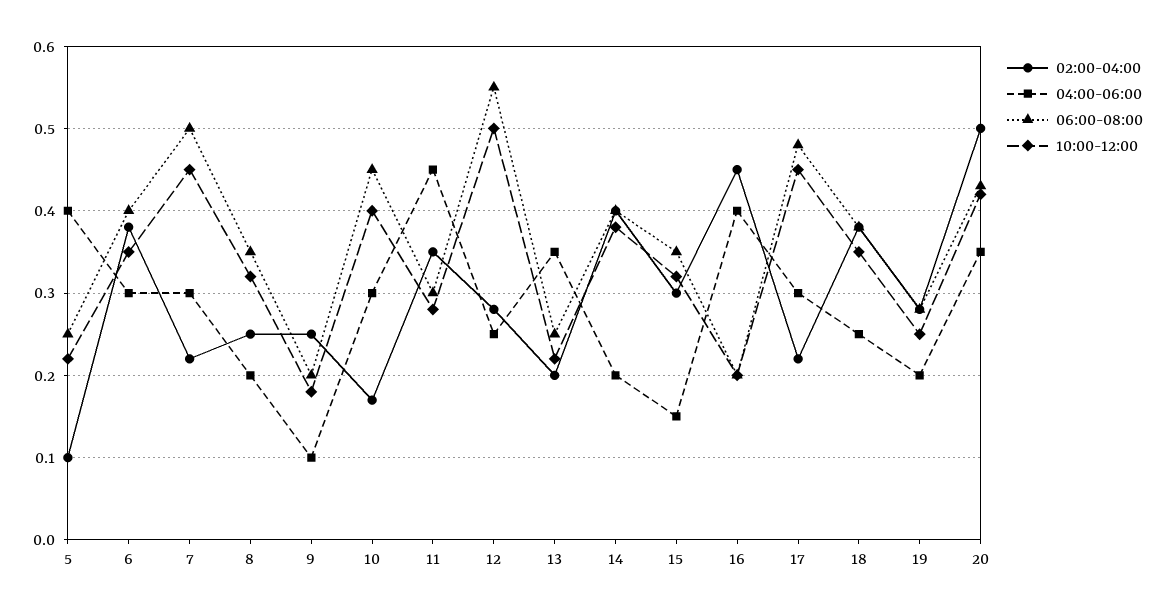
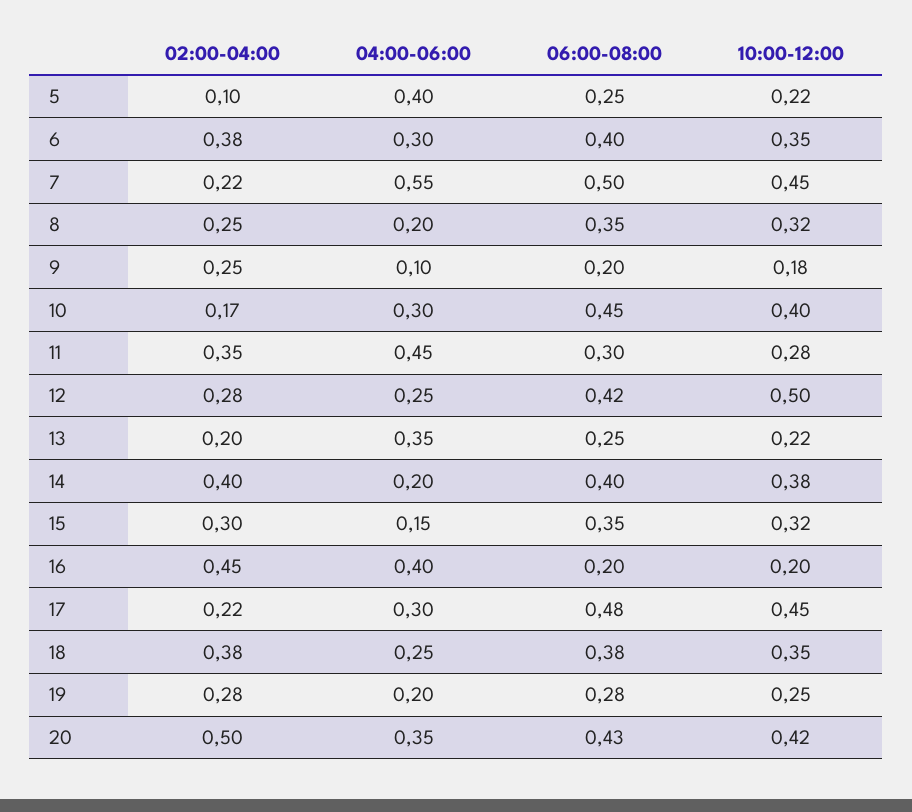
  {
    "02:00-04:00": {
      "5": 0.1,
      "6": 0.38,
      "7": 0.22,
      "8": 0.25,
      "9": 0.25,
      "10": 0.17,
      "11": 0.35,
      "12": 0.28,
      "13": 0.2,
      "14": 0.4,
      "15": 0.3,
      "16": 0.45,
      "17": 0.22,
      "18": 0.38,
      "19": 0.28,
      "20": 0.5
    },
    "04:00-06:00": {
      "5": 0.4,
      "6": 0.3,
-     "7": 0.3,
+     "7": 0.55,
      "8": 0.2,
      "9": 0.1,
      "10": 0.3,
      "11": 0.45,
      "12": 0.25,
      "13": 0.35,
      "14": 0.2,
      "15": 0.15,
      "16": 0.4,
      "17": 0.3,
      "18": 0.25,
      "19": 0.2,
      "20": 0.35
    },
    "06:00-08:00": {
      "5": 0.25,
      "6": 0.4,
      "7": 0.5,
      "8": 0.35,
      "9": 0.2,
      "10": 0.45,
      "11": 0.3,
-     "12": 0.55,
+     "12": 0.42,
      "13": 0.25,
      "14": 0.4,
      "15": 0.35,
      "16": 0.2,
      "17": 0.48,
      "18": 0.38,
      "19": 0.28,
      "20": 0.43
    },
    "10:00-12:00": {
      "5": 0.22,
      "6": 0.35,
      "7": 0.45,
      "8": 0.32,
      "9": 0.18,
      "10": 0.4,
      "11": 0.28,
      "12": 0.5,
      "13": 0.22,
      "14": 0.38,
      "15": 0.32,
      "16": 0.2,
      "17": 0.45,
      "18": 0.35,
      "19": 0.25,
      "20": 0.42
    }
  }

